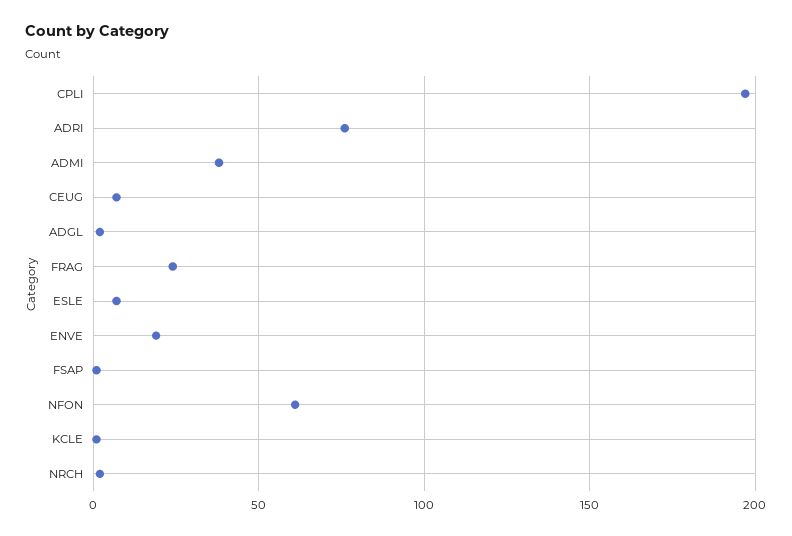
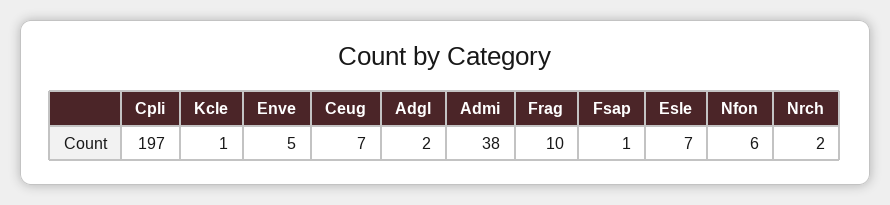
  {
    "CPLI": 197,
-   "ADRI": 75,
    "ADMI": 38,
    "CEUG": 7,
    "ADGL": 2,
-   "FRAG": 25,
+   "FRAG": 10,
    "ESLE": 7,
-   "ENVE": 20,
+   "ENVE": 5,
    "FSAP": 1,
-   "NFON": 60,
+   "NFON": 6,
    "KCLE": 1,
    "NRCH": 2
  }

